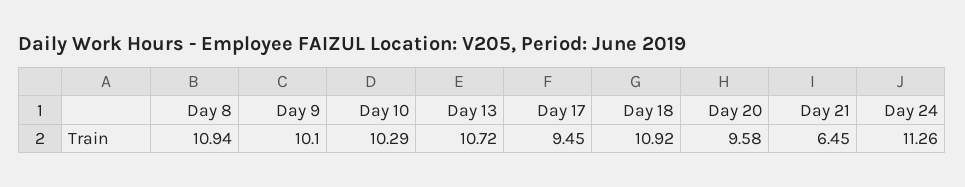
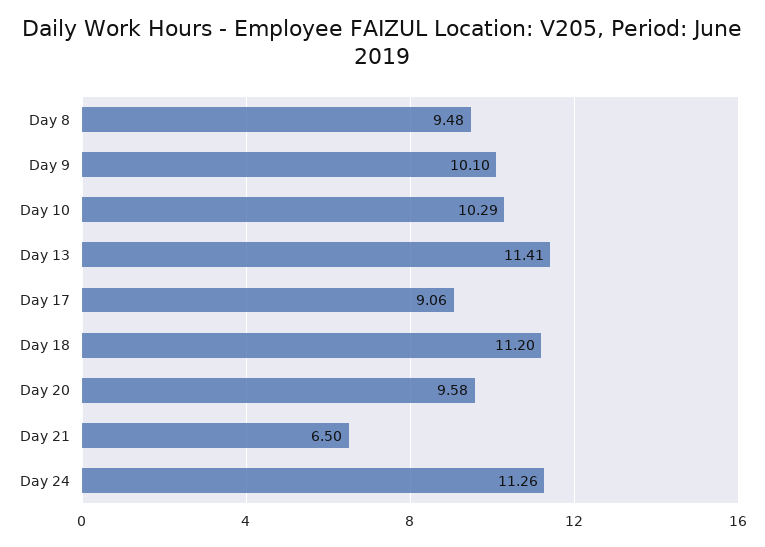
  {
-   "Day 8": 10.94,
+   "Day 8": 9.48,
    "Day 9": 10.1,
    "Day 10": 10.29,
-   "Day 13": 10.72,
+   "Day 13": 11.41,
-   "Day 17": 9.45,
+   "Day 17": 9.06,
-   "Day 18": 10.92,
+   "Day 18": 11.2,
    "Day 20": 9.58,
-   "Day 21": 6.45,
+   "Day 21": 6.5,
    "Day 24": 11.26
  }

